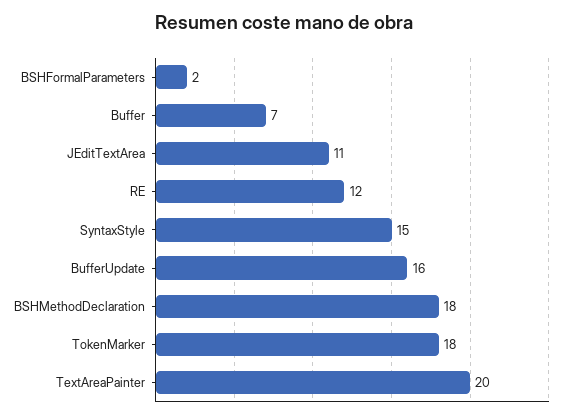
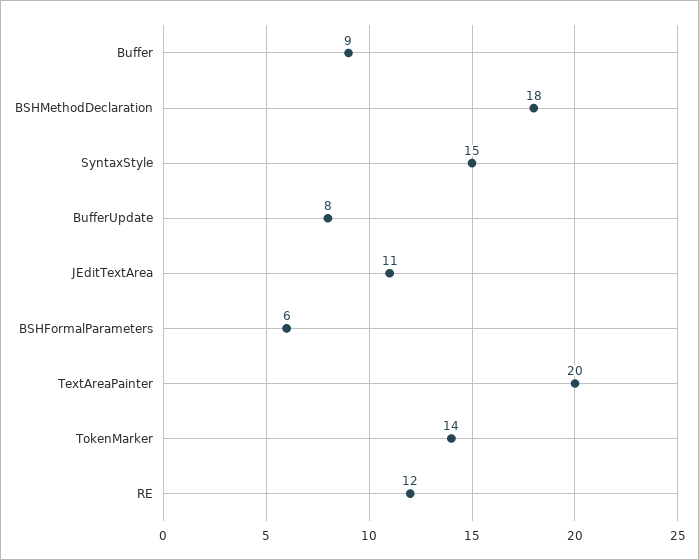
  {
-   "BSHFormalParameters": 2,
+   "BSHFormalParameters": 6,
-   "Buffer": 7,
+   "Buffer": 9,
    "JEditTextArea": 11,
    "RE": 12,
    "SyntaxStyle": 15,
-   "BufferUpdate": 16,
+   "BufferUpdate": 8,
    "BSHMethodDeclaration": 18,
-   "TokenMarker": 18,
+   "TokenMarker": 14,
    "TextAreaPainter": 20
  }

